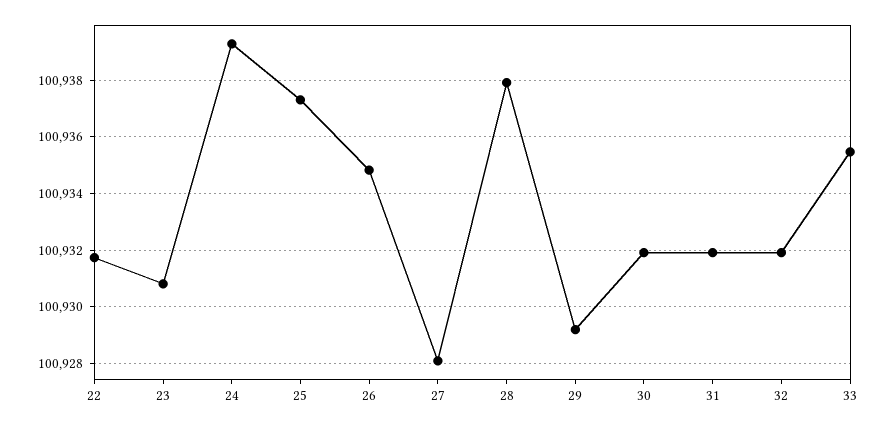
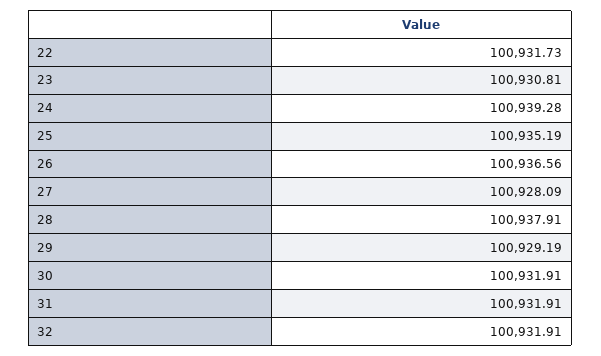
  {
    "22": 100931.73,
    "23": 100930.81,
    "24": 100939.28,
-   "25": 100937.25,
+   "25": 100935.19,
-   "26": 100934.75,
+   "26": 100936.56,
    "27": 100928.09,
    "28": 100937.91,
    "29": 100929.19,
    "30": 100931.91,
    "31": 100931.91,
-   "32": 100931.91,
+   "32": 100931.91
-   "33": 100935.5
  }

